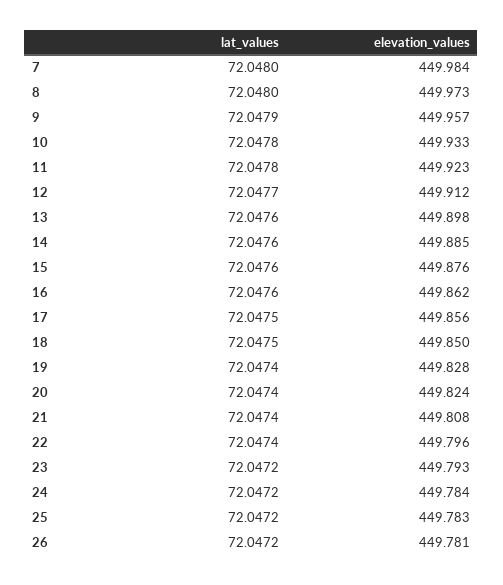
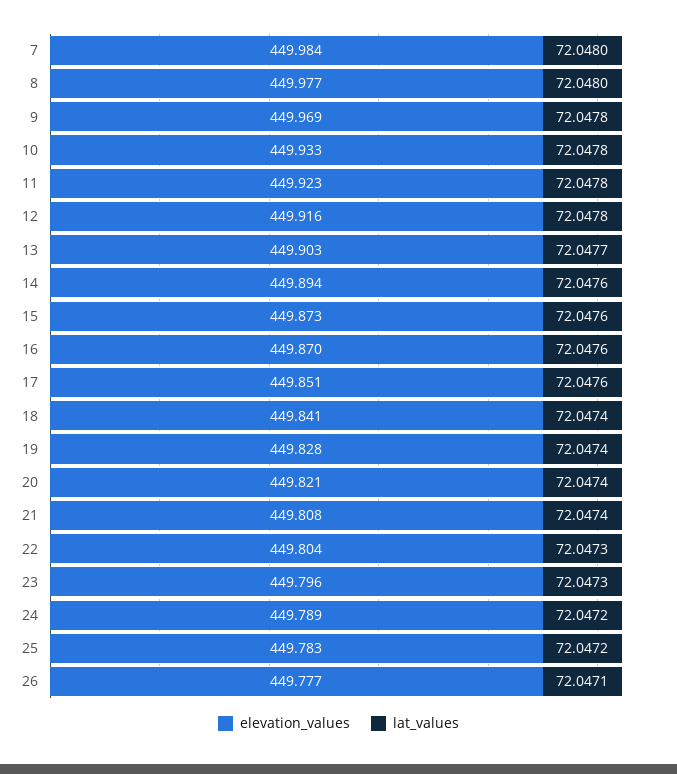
  {
    "lat_values": {
      "7": 72.048,
      "8": 72.048,
-     "9": 72.0479,
+     "9": 72.0478,
      "10": 72.0478,
      "11": 72.0478,
-     "12": 72.0477,
+     "12": 72.0478,
-     "13": 72.0476,
+     "13": 72.0477,
      "14": 72.0476,
      "15": 72.0476,
      "16": 72.0476,
-     "17": 72.0475,
+     "17": 72.0476,
-     "18": 72.0475,
+     "18": 72.0474,
      "19": 72.0474,
      "20": 72.0474,
      "21": 72.0474,
-     "22": 72.0474,
+     "22": 72.0473,
-     "23": 72.0472,
+     "23": 72.0473,
      "24": 72.0472,
      "25": 72.0472,
-     "26": 72.0472
+     "26": 72.0471
    },
    "elevation_values": {
      "7": 449.984,
-     "8": 449.973,
+     "8": 449.977,
-     "9": 449.957,
+     "9": 449.969,
      "10": 449.933,
      "11": 449.923,
-     "12": 449.912,
+     "12": 449.916,
-     "13": 449.898,
+     "13": 449.903,
-     "14": 449.885,
+     "14": 449.894,
-     "15": 449.876,
+     "15": 449.873,
-     "16": 449.862,
+     "16": 449.87,
-     "17": 449.856,
+     "17": 449.851,
-     "18": 449.85,
+     "18": 449.841,
      "19": 449.828,
-     "20": 449.824,
+     "20": 449.821,
      "21": 449.808,
-     "22": 449.796,
+     "22": 449.804,
-     "23": 449.793,
+     "23": 449.796,
-     "24": 449.784,
+     "24": 449.789,
      "25": 449.783,
-     "26": 449.781
+     "26": 449.777
    }
  }

